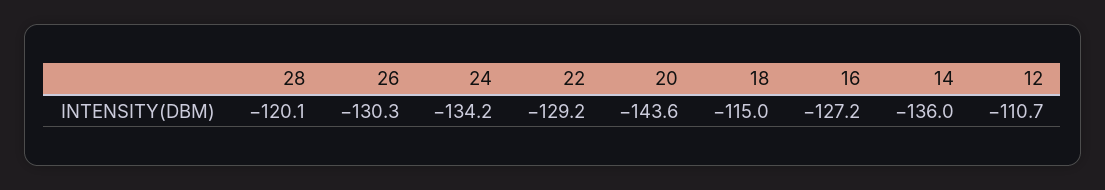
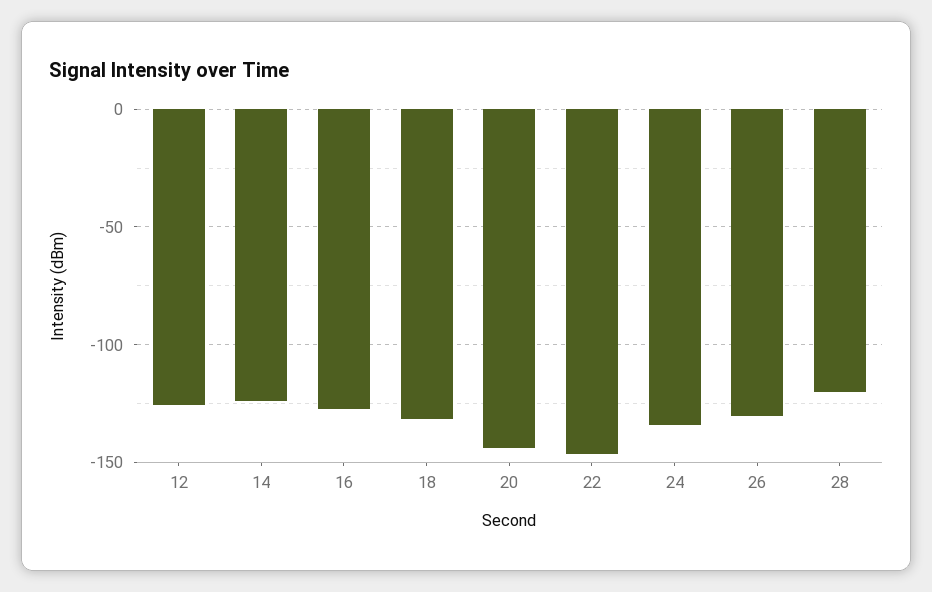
  {
    "28": -120.1,
    "26": -130.3,
    "24": -134.2,
-   "22": -129.2,
+   "22": -145,
    "20": -143.6,
-   "18": -115,
+   "18": -130,
    "16": -127.2,
-   "14": -136,
+   "14": -125,
-   "12": -110.7
+   "12": -125
  }

